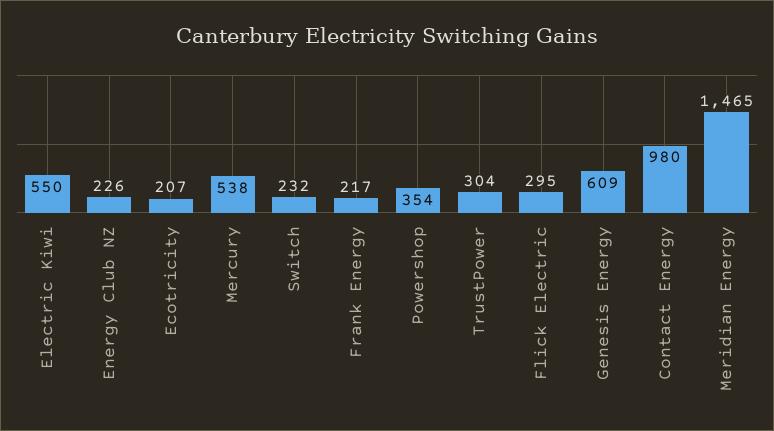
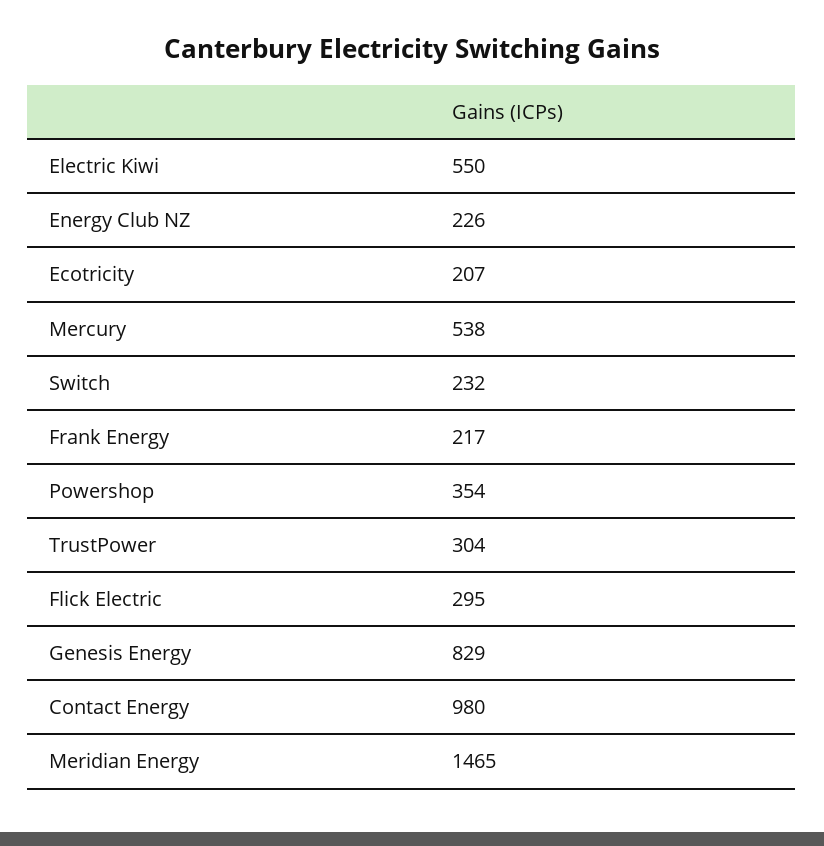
  {
    "Electric Kiwi": 550,
    "Energy Club NZ": 226,
    "Ecotricity": 207,
    "Mercury": 538,
    "Switch": 232,
    "Frank Energy": 217,
    "Powershop": 354,
    "TrustPower": 304,
    "Flick Electric": 295,
-   "Genesis Energy": 609,
+   "Genesis Energy": 829,
    "Contact Energy": 980,
    "Meridian Energy": 1465
  }

